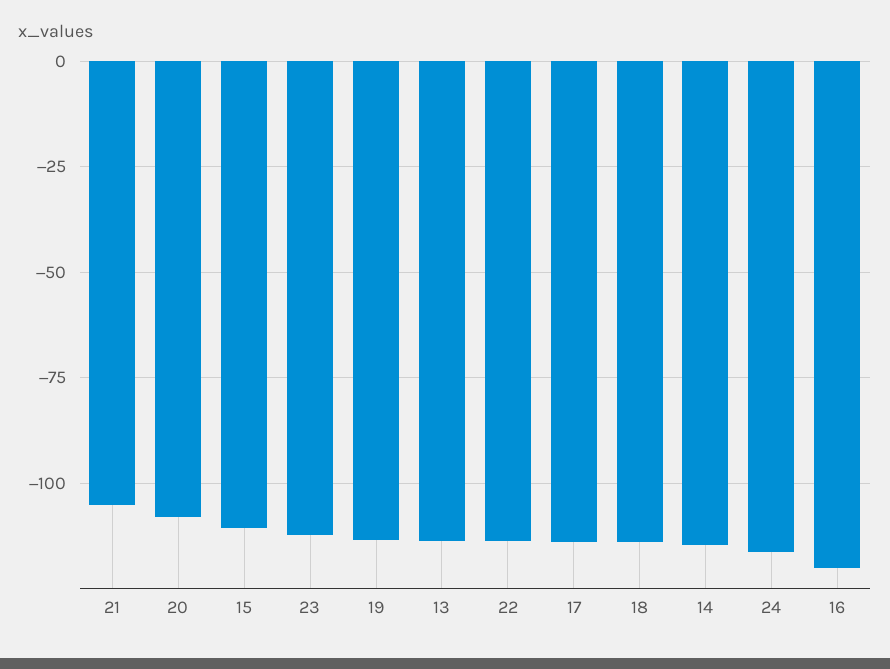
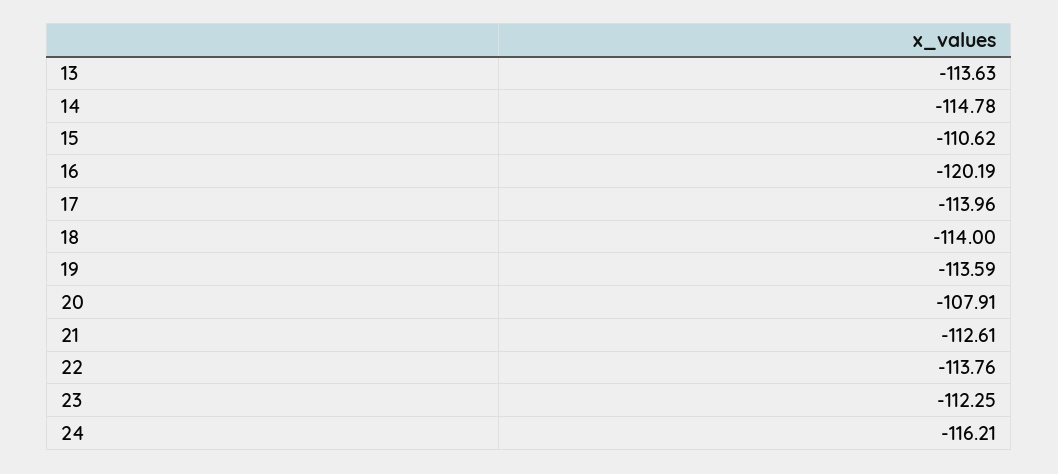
  {
-   "21": -105,
+   "21": -112.61,
    "20": -107.91,
    "15": -110.62,
    "23": -112.25,
    "19": -113.59,
    "13": -113.63,
    "22": -113.76,
    "17": -113.96,
    "18": -114,
    "14": -114.78,
    "24": -116.21,
    "16": -120.19
  }

